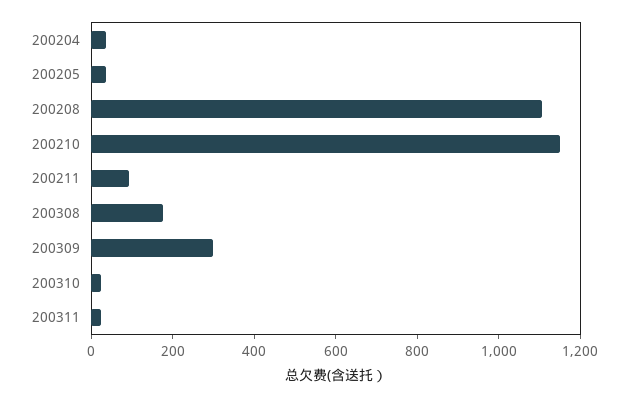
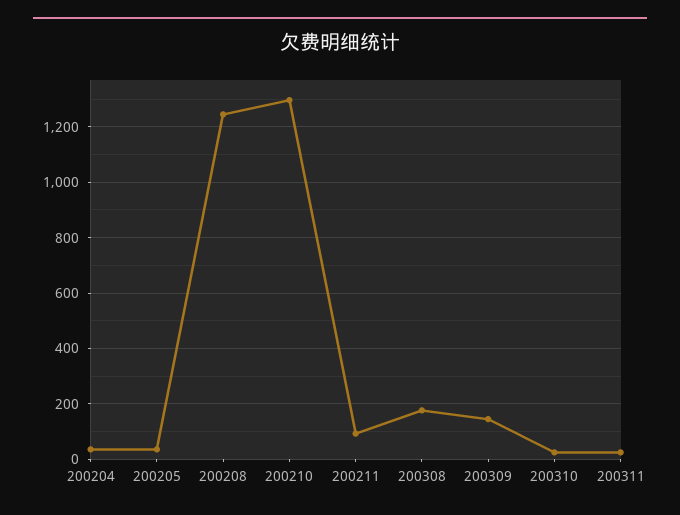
  {
    "200204": 25,
    "200205": 25,
-   "200208": 1100,
+   "200208": 1250,
-   "200210": 1150,
+   "200210": 1300,
    "200211": 100,
    "200308": 175,
-   "200309": 300,
+   "200309": 150,
    "200310": 25,
    "200311": 25
  }

